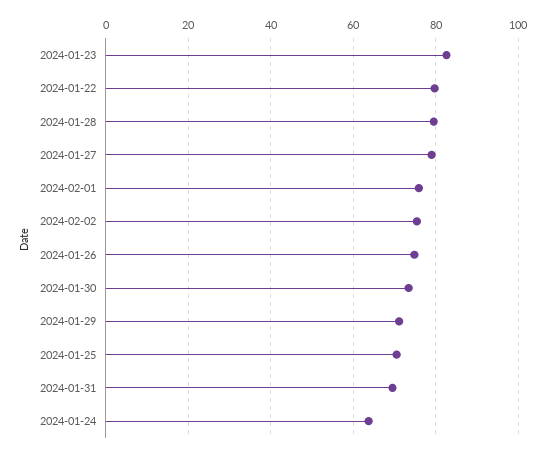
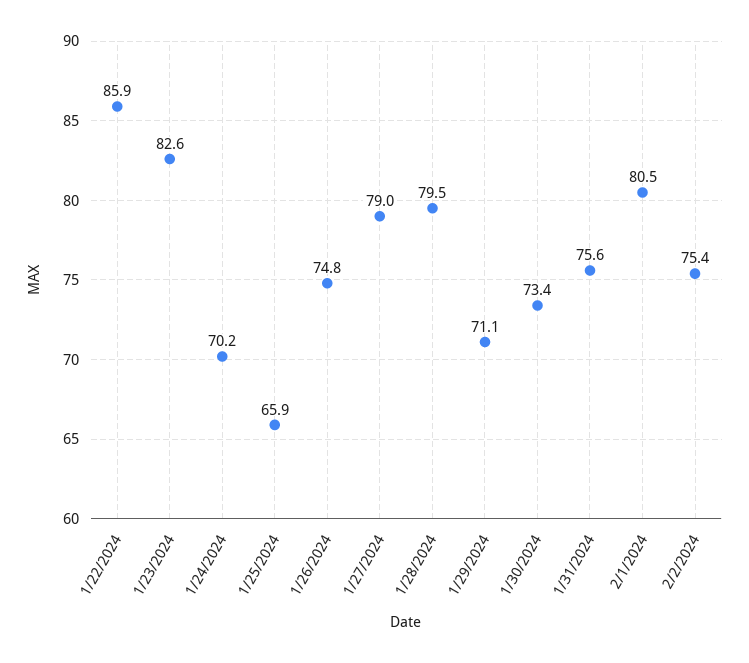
  {
    "2024-01-23": 82.6,
-   "2024-01-22": 80,
+   "2024-01-22": 85.9,
    "2024-01-28": 79.5,
    "2024-01-27": 79,
-   "2024-02-01": 76,
+   "2024-02-01": 80.5,
    "2024-02-02": 75.4,
    "2024-01-26": 74.8,
    "2024-01-30": 73.4,
    "2024-01-29": 71.1,
-   "2024-01-25": 70,
+   "2024-01-25": 65.9,
-   "2024-01-31": 70,
+   "2024-01-31": 75.6,
-   "2024-01-24": 64
+   "2024-01-24": 70.2
  }

